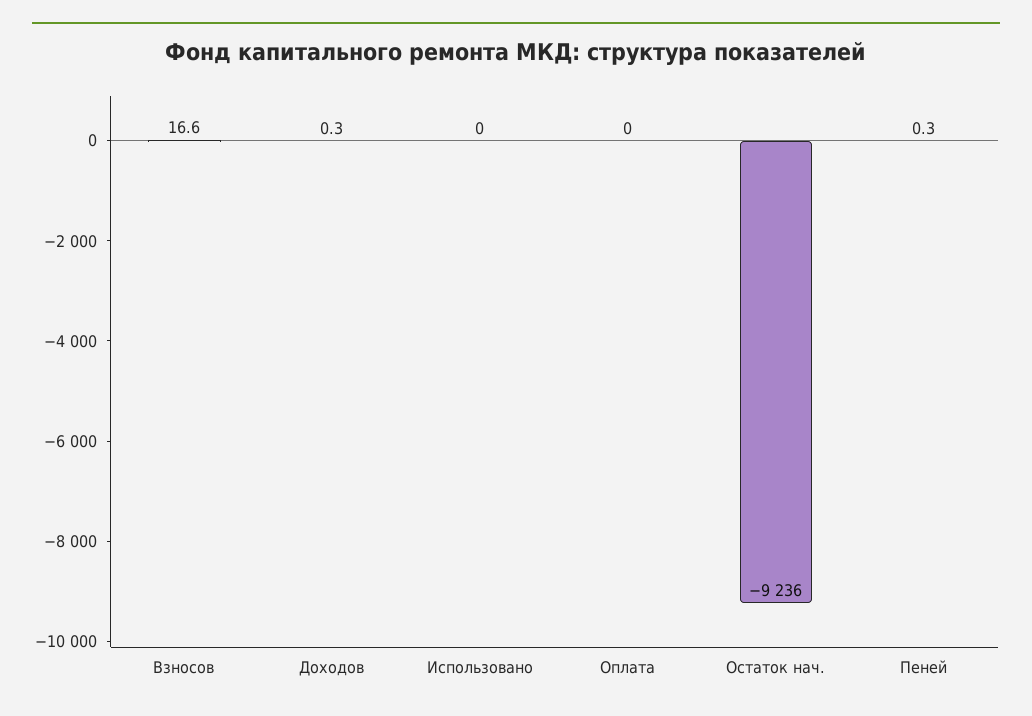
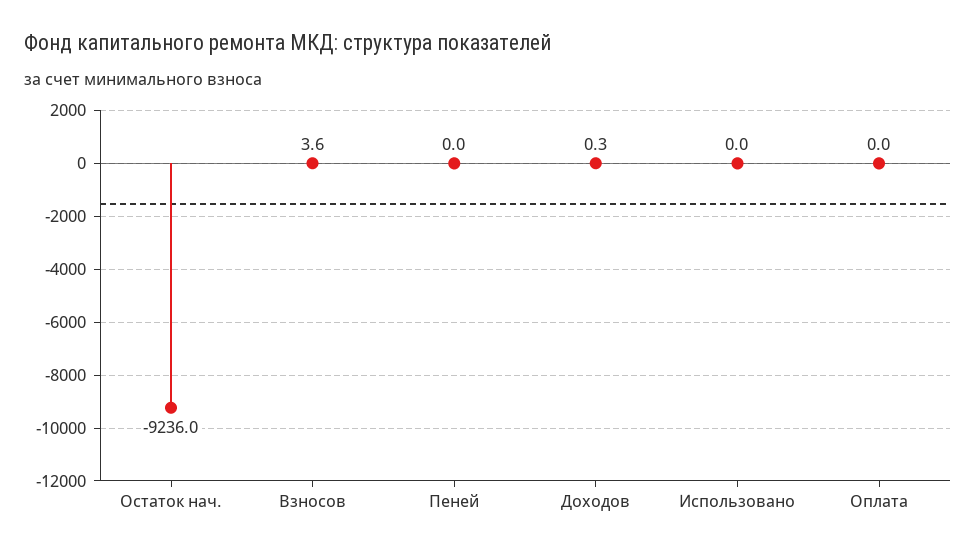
  {
-   "Взносов": 16.6,
+   "Взносов": 3.6,
    "Доходов": 0.3,
    "Использовано": 0,
    "Оплата": 0,
    "Остаток нач.": -9236,
-   "Пеней": 0.3
+   "Пеней": 0
  }

